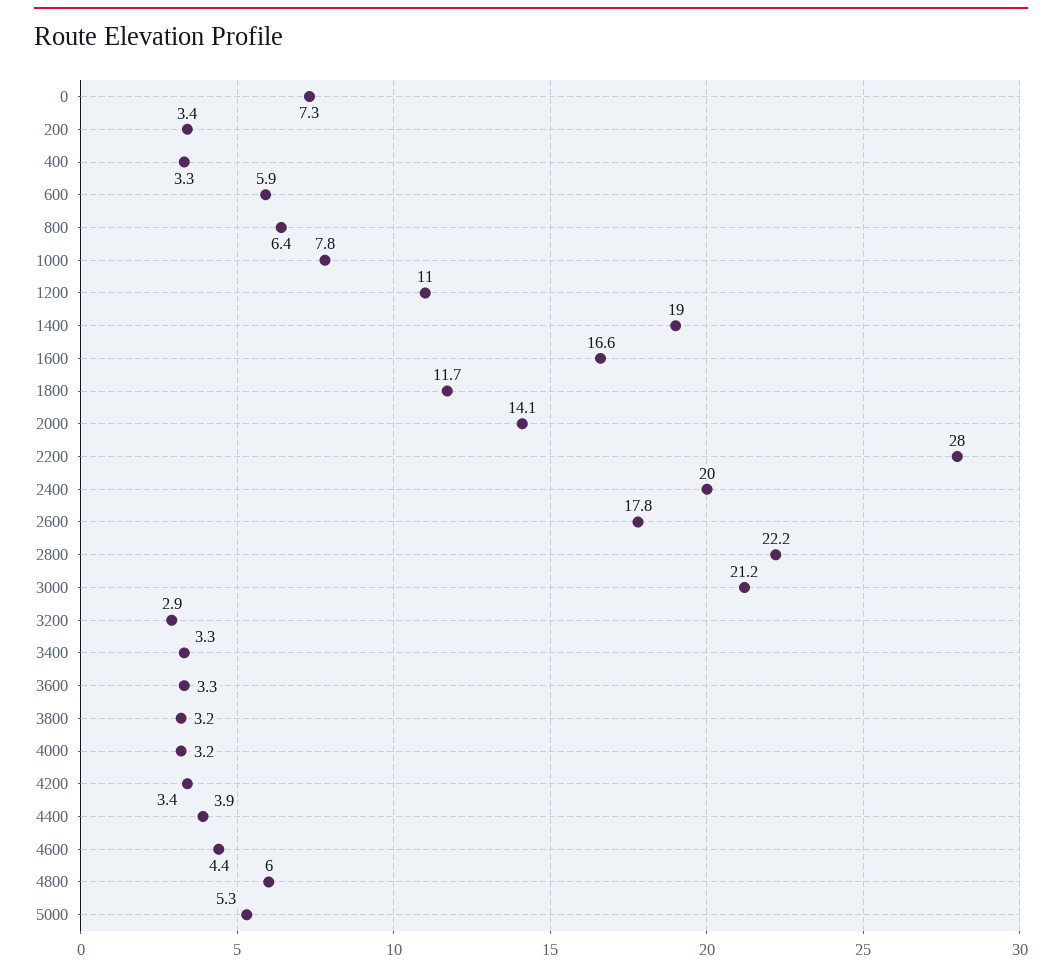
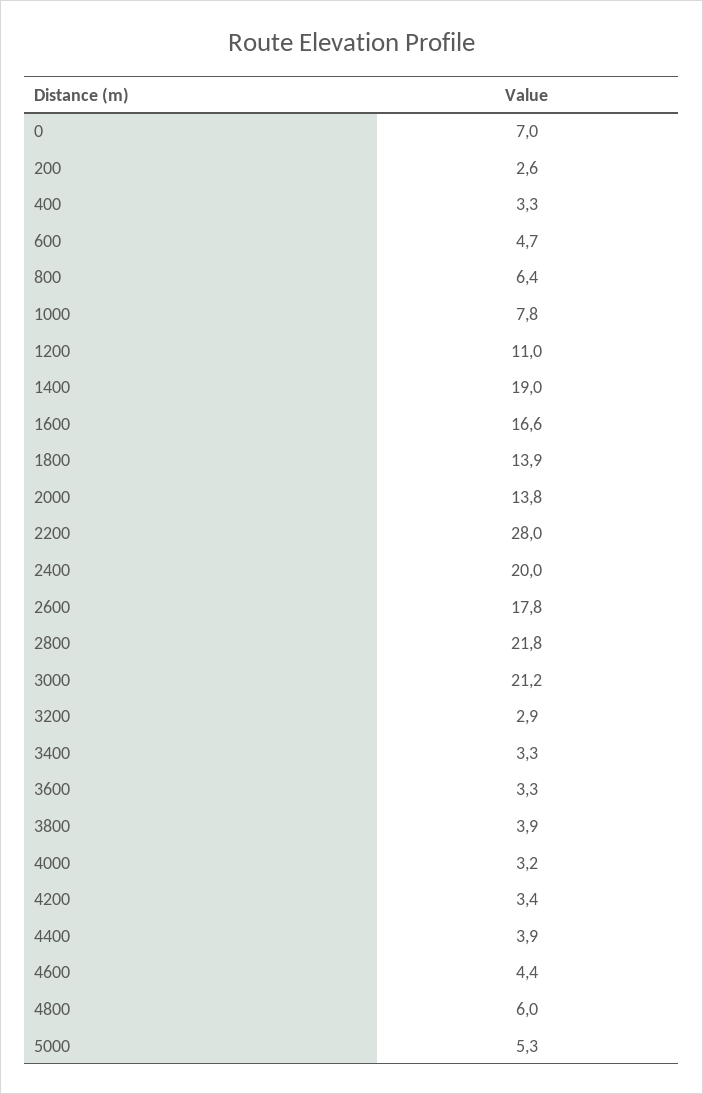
  {
-   "0": 7.3,
+   "0": 7,
-   "200": 3.4,
+   "200": 2.6,
    "400": 3.3,
-   "600": 5.9,
+   "600": 4.7,
    "800": 6.4,
    "1000": 7.8,
    "1200": 11,
    "1400": 19,
    "1600": 16.6,
-   "1800": 11.7,
+   "1800": 13.9,
-   "2000": 14.1,
+   "2000": 13.8,
    "2200": 28,
    "2400": 20,
    "2600": 17.8,
-   "2800": 22.2,
+   "2800": 21.8,
    "3000": 21.2,
    "3200": 2.9,
    "3400": 3.3,
    "3600": 3.3,
-   "3800": 3.2,
+   "3800": 3.9,
    "4000": 3.2,
    "4200": 3.4,
    "4400": 3.9,
    "4600": 4.4,
    "4800": 6,
    "5000": 5.3
  }

